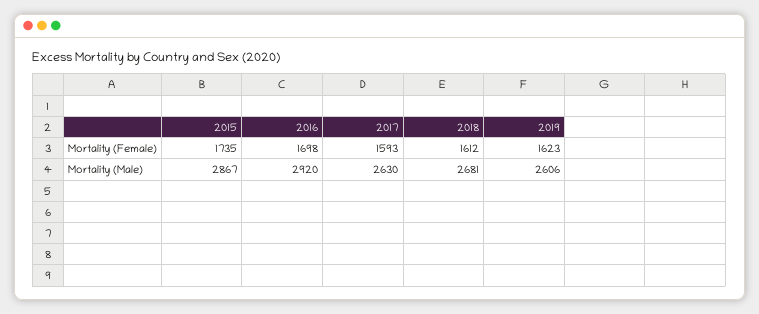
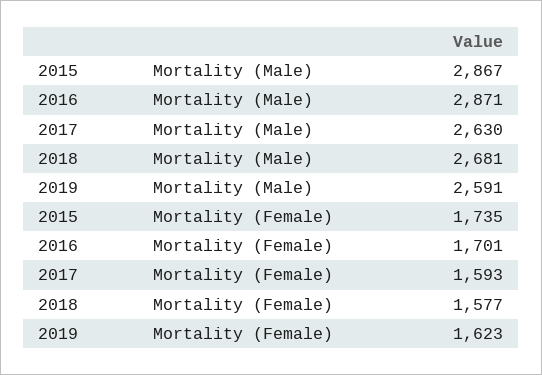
  {
    "2015": {
      "Mortality (Female)": 1735,
      "Mortality (Male)": 2867
    },
    "2016": {
-     "Mortality (Female)": 1698,
+     "Mortality (Female)": 1701,
-     "Mortality (Male)": 2920
+     "Mortality (Male)": 2871
    },
    "2017": {
      "Mortality (Female)": 1593,
      "Mortality (Male)": 2630
    },
    "2018": {
-     "Mortality (Female)": 1612,
+     "Mortality (Female)": 1577,
      "Mortality (Male)": 2681
    },
    "2019": {
      "Mortality (Female)": 1623,
-     "Mortality (Male)": 2606
+     "Mortality (Male)": 2591
    }
  }

